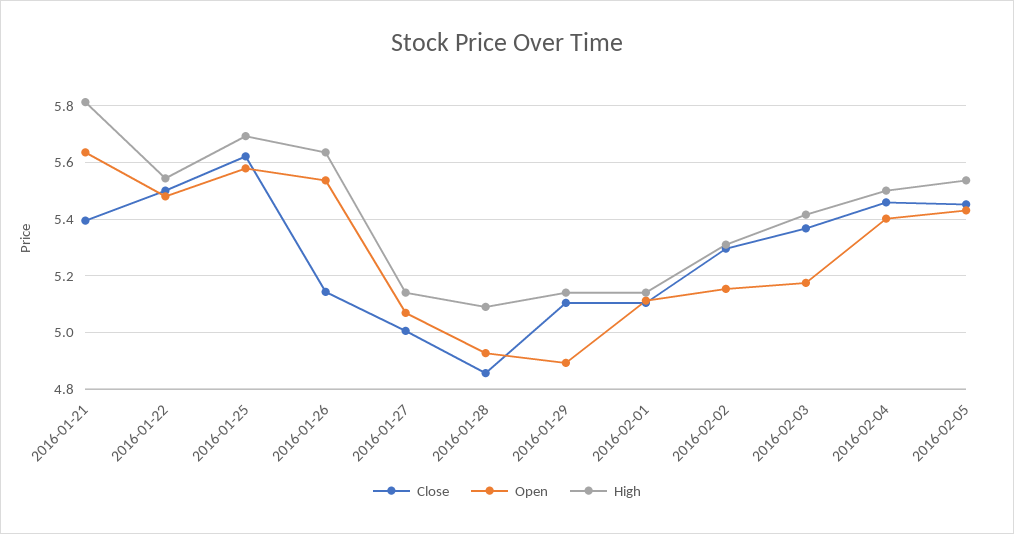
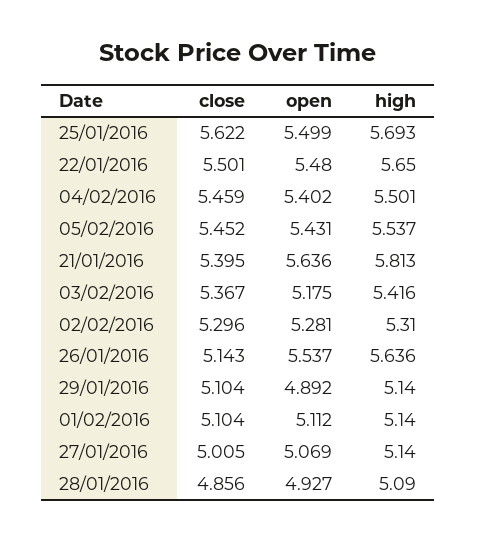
  {
    "Close": {
      "2016-01-21": 5.395,
      "2016-01-22": 5.501,
      "2016-01-25": 5.622,
      "2016-01-26": 5.143,
      "2016-01-27": 5.005,
      "2016-01-28": 4.856,
      "2016-01-29": 5.104,
      "2016-02-01": 5.104,
      "2016-02-02": 5.296,
      "2016-02-03": 5.367,
      "2016-02-04": 5.459,
      "2016-02-05": 5.452
    },
    "Open": {
      "2016-01-21": 5.636,
      "2016-01-22": 5.48,
-     "2016-01-25": 5.575,
+     "2016-01-25": 5.499,
      "2016-01-26": 5.537,
      "2016-01-27": 5.069,
      "2016-01-28": 4.927,
      "2016-01-29": 4.892,
      "2016-02-01": 5.112,
-     "2016-02-02": 5.15,
+     "2016-02-02": 5.281,
      "2016-02-03": 5.175,
      "2016-02-04": 5.402,
      "2016-02-05": 5.431
    },
    "High": {
      "2016-01-21": 5.813,
-     "2016-01-22": 5.55,
+     "2016-01-22": 5.65,
      "2016-01-25": 5.693,
      "2016-01-26": 5.636,
      "2016-01-27": 5.14,
      "2016-01-28": 5.09,
      "2016-01-29": 5.14,
      "2016-02-01": 5.14,
      "2016-02-02": 5.31,
      "2016-02-03": 5.416,
      "2016-02-04": 5.501,
      "2016-02-05": 5.537
    }
  }

